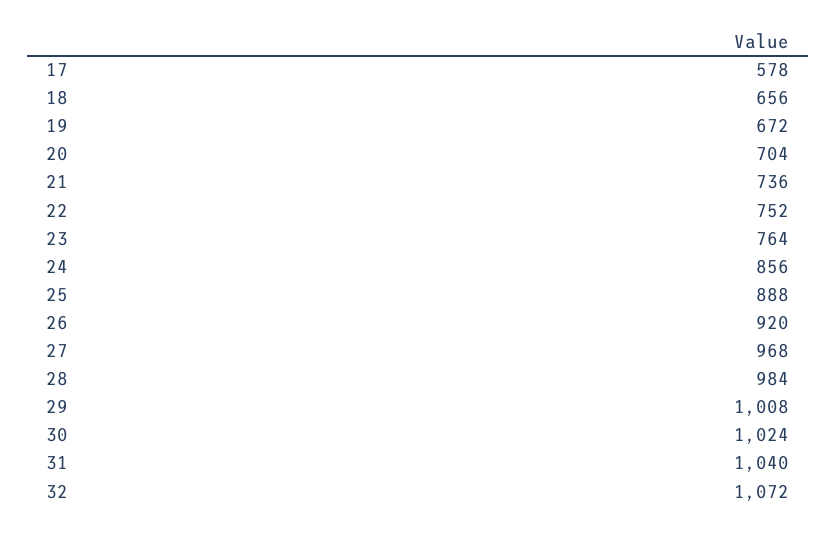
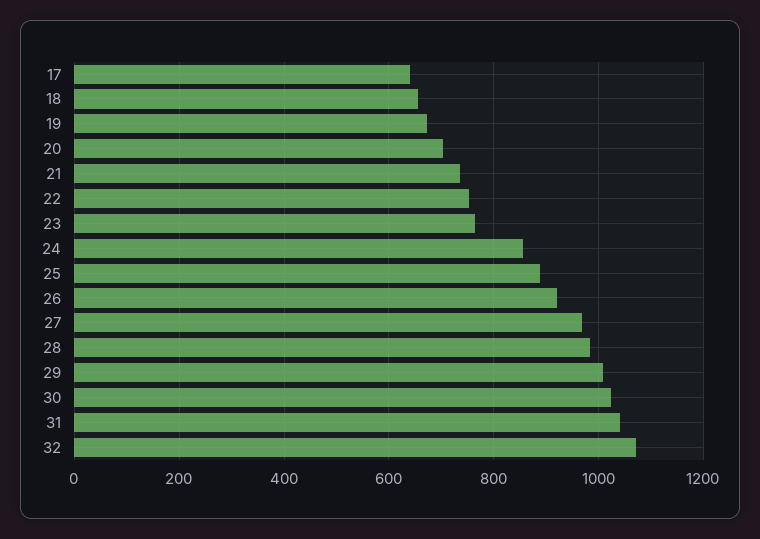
  {
-   "17": 578,
+   "17": 640,
    "18": 656,
    "19": 672,
    "20": 704,
    "21": 736,
    "22": 752,
    "23": 764,
    "24": 856,
    "25": 888,
    "26": 920,
    "27": 968,
    "28": 984,
    "29": 1008,
    "30": 1024,
    "31": 1040,
    "32": 1072
  }

